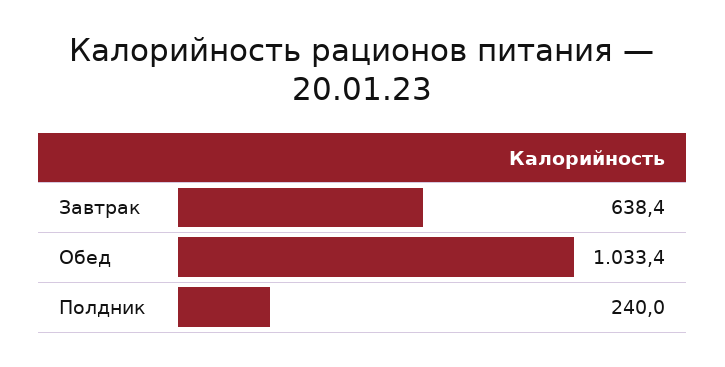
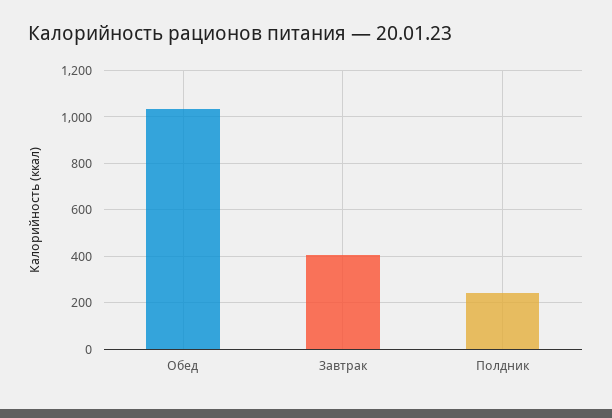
  {
-   "Завтрак": 638.4,
+   "Завтрак": 400,
    "Обед": 1033.4,
    "Полдник": 240
  }

